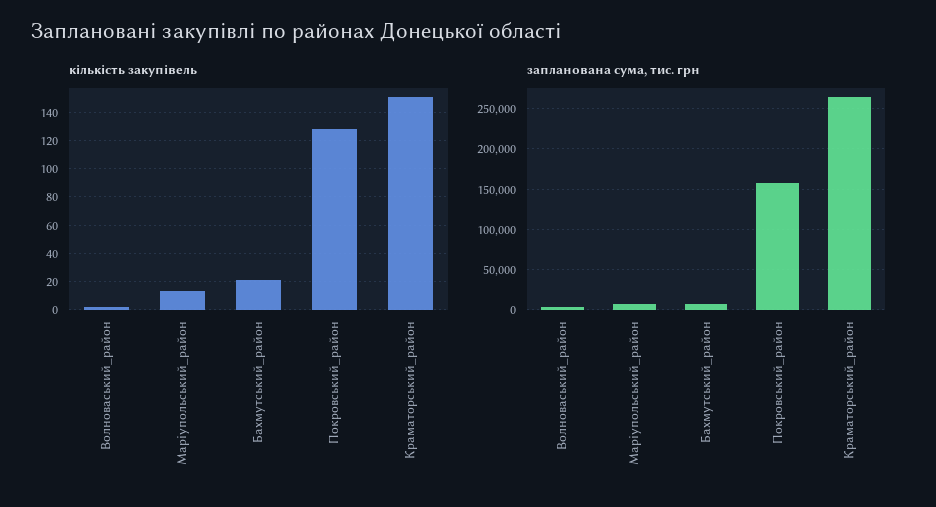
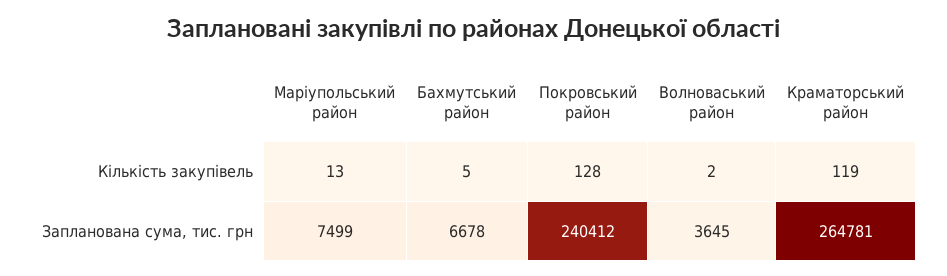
  {
    "кількість закупівель": {
      "Волноваський_район": 2,
      "Маріупольський_район": 13,
-     "Бахмутський_район": 20,
+     "Бахмутський_район": 5,
      "Покровський_район": 128,
-     "Краматорський_район": 150
+     "Краматорський_район": 119
    },
    "запланована сума, тис. грн": {
      "Волноваський_район": 3645,
      "Маріупольський_район": 7499,
      "Бахмутський_район": 6678,
-     "Покровський_район": 160000,
+     "Покровський_район": 240412,
      "Краматорський_район": 264781
    }
  }

